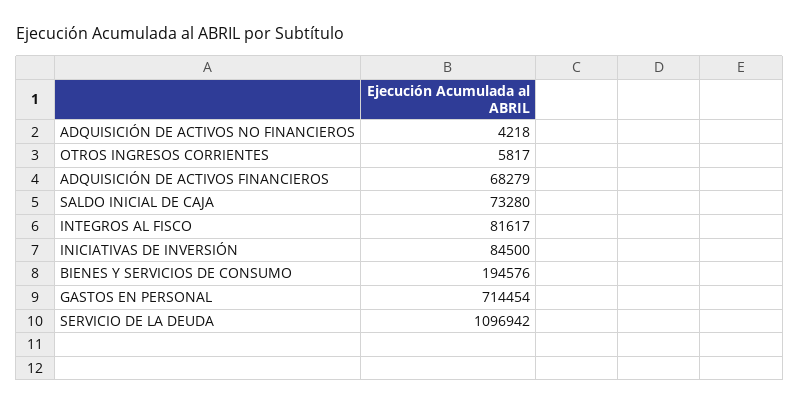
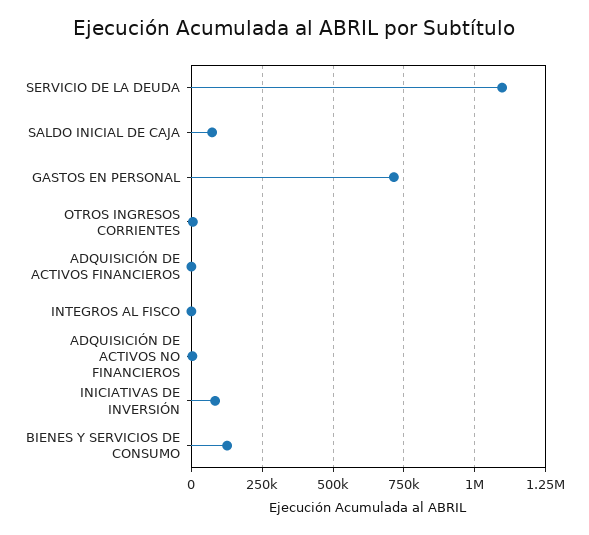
  {
    "ADQUISICIÓN DE ACTIVOS NO FINANCIEROS": 4218,
    "OTROS INGRESOS CORRIENTES": 5817,
-   "ADQUISICIÓN DE ACTIVOS FINANCIEROS": 68279,
+   "ADQUISICIÓN DE ACTIVOS FINANCIEROS": 0,
    "SALDO INICIAL DE CAJA": 73280,
-   "INTEGROS AL FISCO": 81617,
+   "INTEGROS AL FISCO": 0,
    "INICIATIVAS DE INVERSIÓN": 84500,
-   "BIENES Y SERVICIOS DE CONSUMO": 194576,
+   "BIENES Y SERVICIOS DE CONSUMO": 125000,
    "GASTOS EN PERSONAL": 714454,
    "SERVICIO DE LA DEUDA": 1096942
  }

